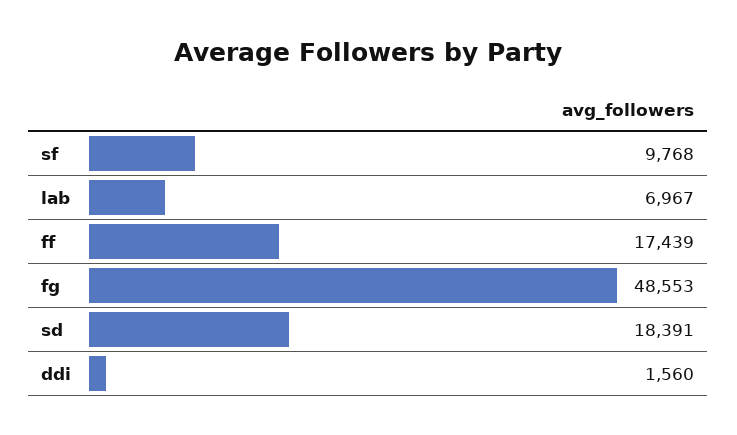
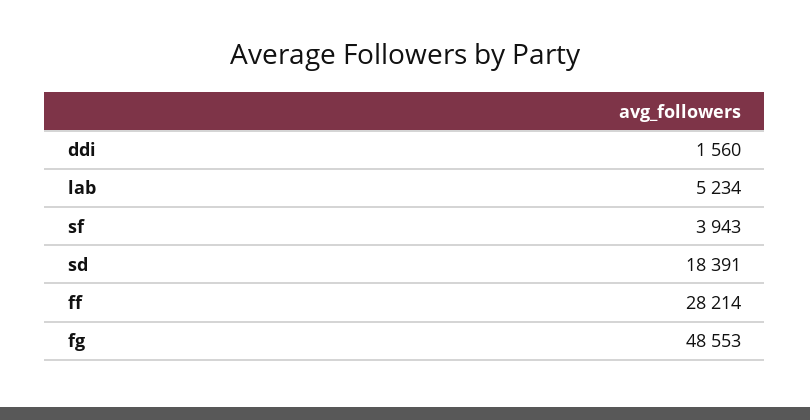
  {
-   "sf": 9768,
+   "sf": 3943,
-   "lab": 6967,
+   "lab": 5234,
-   "ff": 17439,
+   "ff": 28214,
    "fg": 48553,
    "sd": 18391,
    "ddi": 1560
  }

